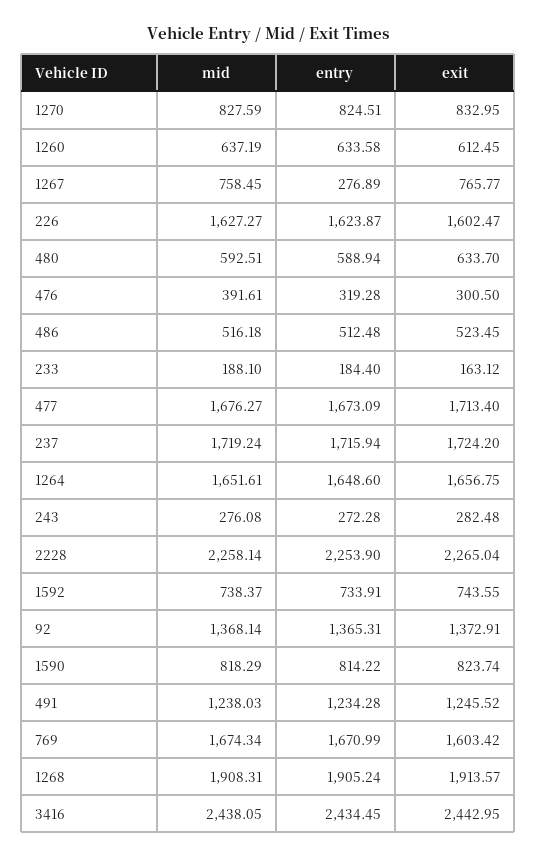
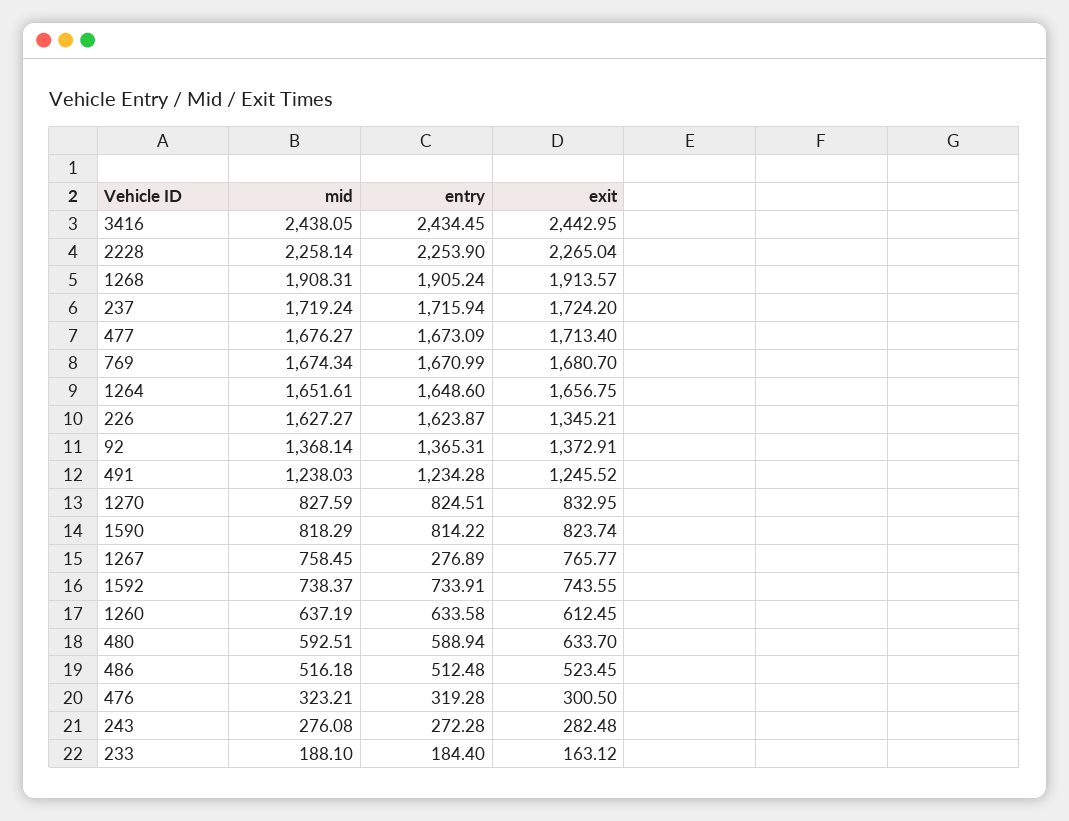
  {
    "mid": {
      "1270": 827.59,
      "1260": 637.19,
      "1267": 758.45,
      "226": 1627.27,
      "480": 592.51,
-     "476": 391.61,
+     "476": 323.21,
      "486": 516.18,
      "233": 188.1,
      "477": 1676.27,
      "237": 1719.24,
      "1264": 1651.61,
      "243": 276.08,
      "2228": 2258.14,
      "1592": 738.37,
      "92": 1368.14,
      "1590": 818.29,
      "491": 1238.03,
      "769": 1674.34,
      "1268": 1908.31,
      "3416": 2438.05
    },
    "entry": {
      "1270": 824.51,
      "1260": 633.58,
      "1267": 276.89,
      "226": 1623.87,
      "480": 588.94,
      "476": 319.28,
      "486": 512.48,
      "233": 184.4,
      "477": 1673.09,
      "237": 1715.94,
      "1264": 1648.6,
      "243": 272.28,
      "2228": 2253.9,
      "1592": 733.91,
      "92": 1365.31,
      "1590": 814.22,
      "491": 1234.28,
      "769": 1670.99,
      "1268": 1905.24,
      "3416": 2434.45
    },
    "exit": {
      "1270": 832.95,
      "1260": 612.45,
      "1267": 765.77,
-     "226": 1602.47,
+     "226": 1345.21,
      "480": 633.7,
      "476": 300.5,
      "486": 523.45,
      "233": 163.12,
      "477": 1713.4,
      "237": 1724.2,
      "1264": 1656.75,
      "243": 282.48,
      "2228": 2265.04,
      "1592": 743.55,
      "92": 1372.91,
      "1590": 823.74,
      "491": 1245.52,
-     "769": 1603.42,
+     "769": 1680.7,
      "1268": 1913.57,
      "3416": 2442.95
    }
  }

